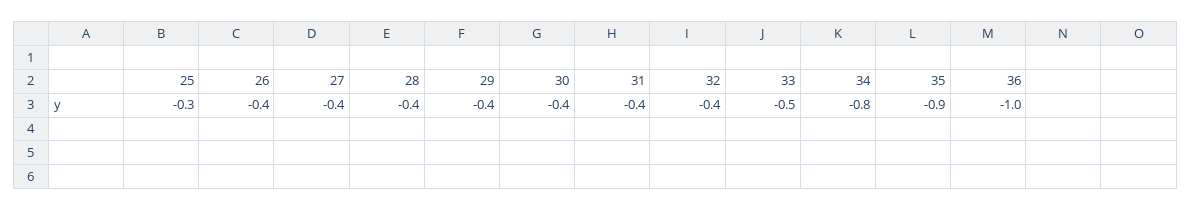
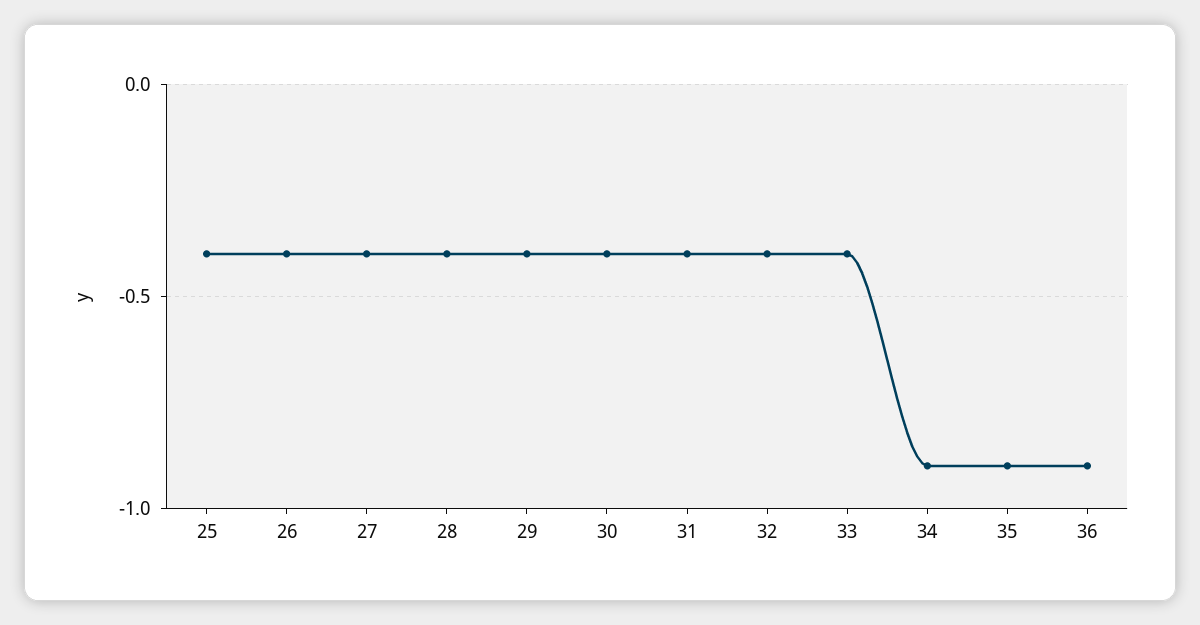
  {
-   "25": -0.3,
+   "25": -0.4,
    "26": -0.4,
    "27": -0.4,
    "28": -0.4,
    "29": -0.4,
    "30": -0.4,
    "31": -0.4,
    "32": -0.4,
-   "33": -0.5,
+   "33": -0.4,
-   "34": -0.8,
+   "34": -0.9,
    "35": -0.9,
-   "36": -1
+   "36": -0.9
  }

